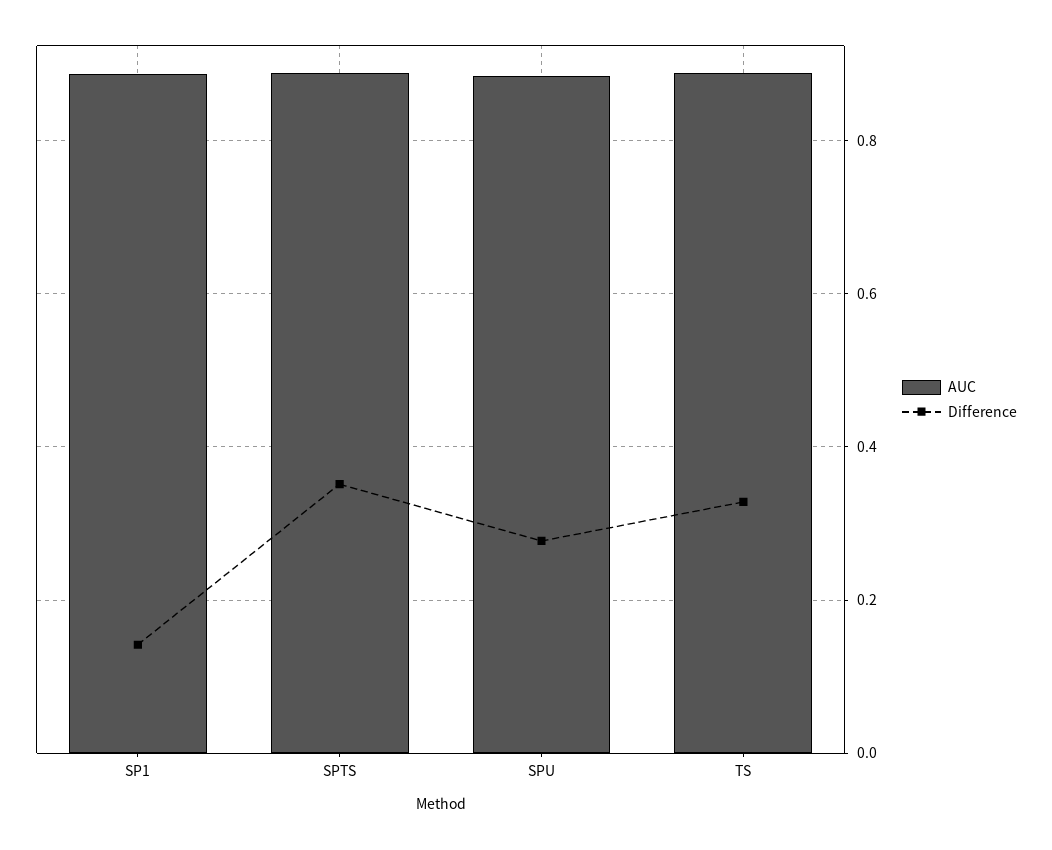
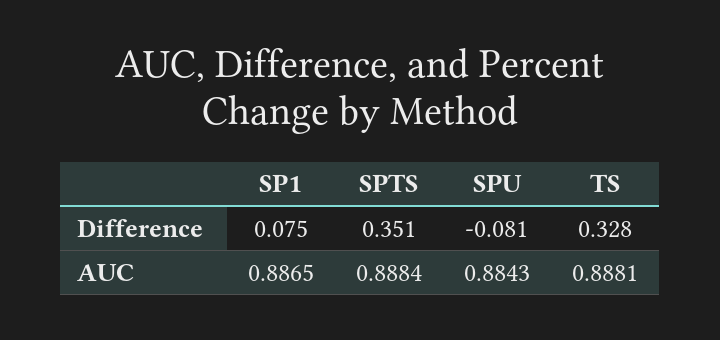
  {
    "AUC": {
      "SP1": 0.8865,
      "SPTS": 0.8884,
      "SPU": 0.8843,
      "TS": 0.8881
    },
    "Difference": {
-     "SP1": 0.14,
+     "SP1": 0.075,
      "SPTS": 0.351,
-     "SPU": 0.28,
+     "SPU": -0.081,
      "TS": 0.328
    }
  }

